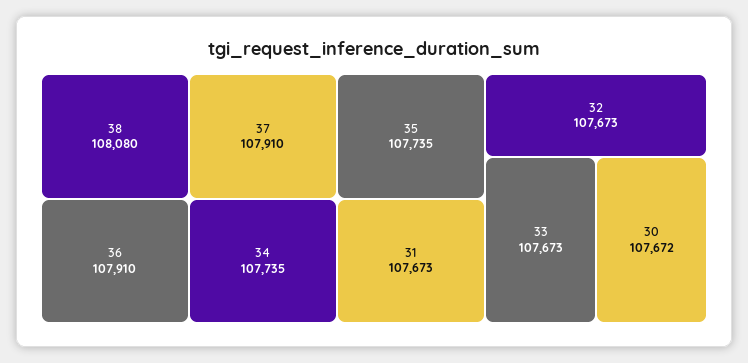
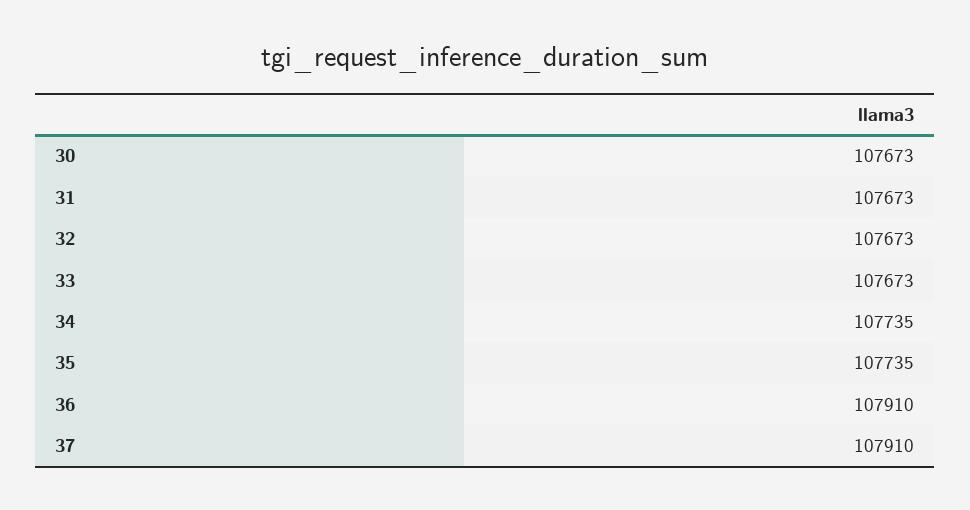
  {
-   "38": 108080,
    "36": 107910,
    "37": 107910,
    "34": 107735,
    "35": 107735,
    "31": 107673,
    "32": 107673,
    "33": 107673,
-   "30": 107672
+   "30": 107673
  }

